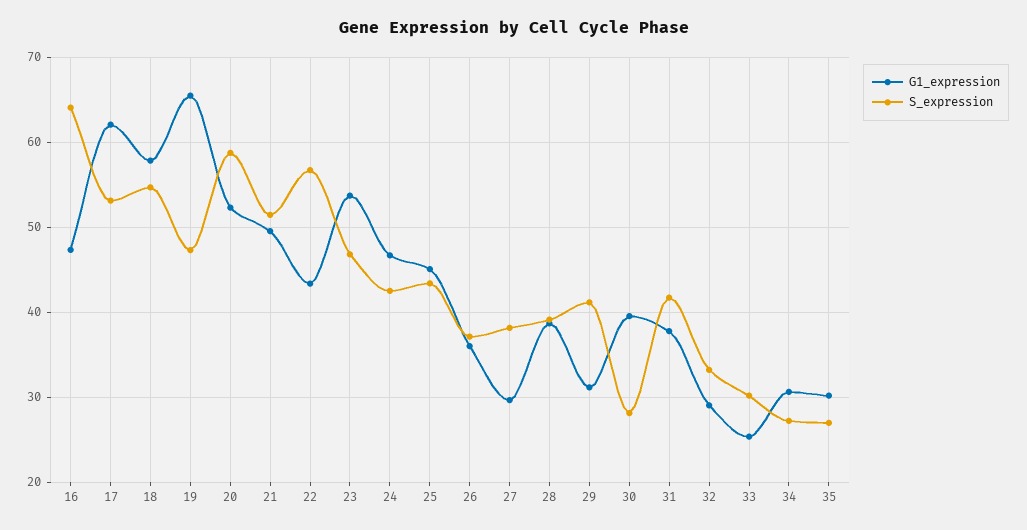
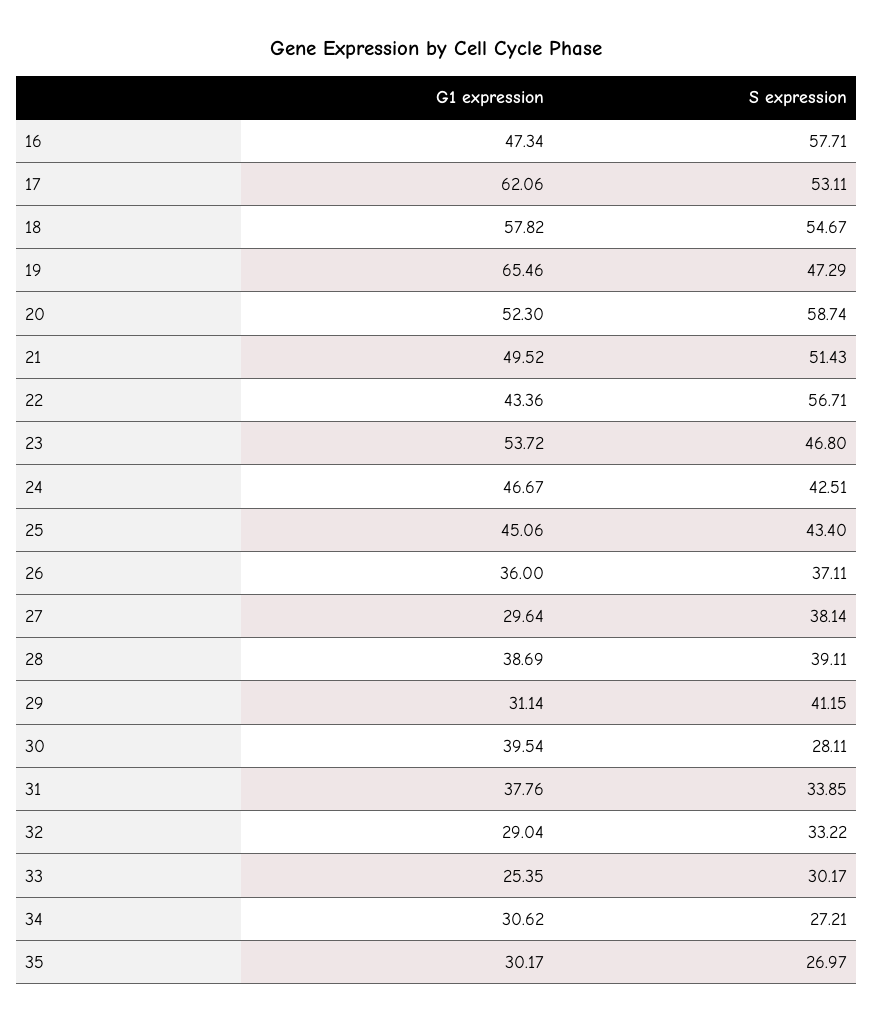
  {
    "G1_expression": {
      "16": 47.34,
      "17": 62.06,
      "18": 57.82,
      "19": 65.46,
      "20": 52.3,
      "21": 49.52,
      "22": 43.36,
      "23": 53.72,
      "24": 46.67,
      "25": 45.06,
      "26": 36,
      "27": 29.64,
      "28": 38.69,
      "29": 31.14,
      "30": 39.54,
      "31": 37.76,
      "32": 29.04,
      "33": 25.35,
      "34": 30.62,
      "35": 30.17
    },
    "S_expression": {
-     "16": 64,
+     "16": 57.71,
      "17": 53.11,
      "18": 54.67,
      "19": 47.29,
      "20": 58.74,
      "21": 51.43,
      "22": 56.71,
      "23": 46.8,
      "24": 42.51,
      "25": 43.4,
      "26": 37.11,
      "27": 38.14,
      "28": 39.11,
      "29": 41.15,
      "30": 28.11,
-     "31": 42,
+     "31": 33.85,
      "32": 33.22,
      "33": 30.17,
      "34": 27.21,
      "35": 26.97
    }
  }

